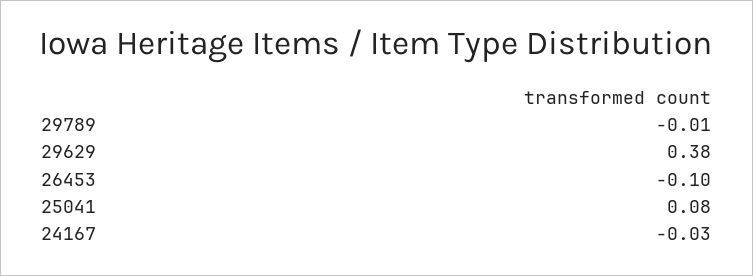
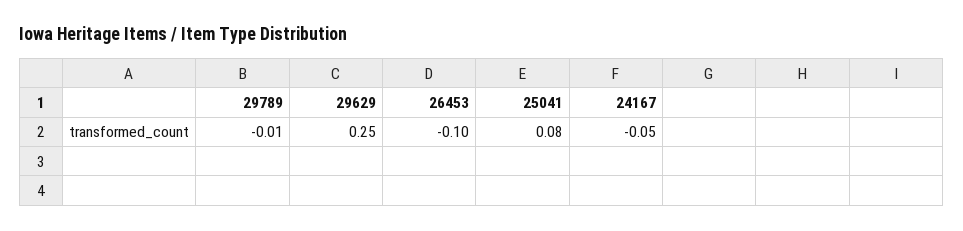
  {
    "29789": -0.01,
-   "29629": 0.38,
+   "29629": 0.25,
    "26453": -0.1,
    "25041": 0.08,
-   "24167": -0.03
+   "24167": -0.05
  }

